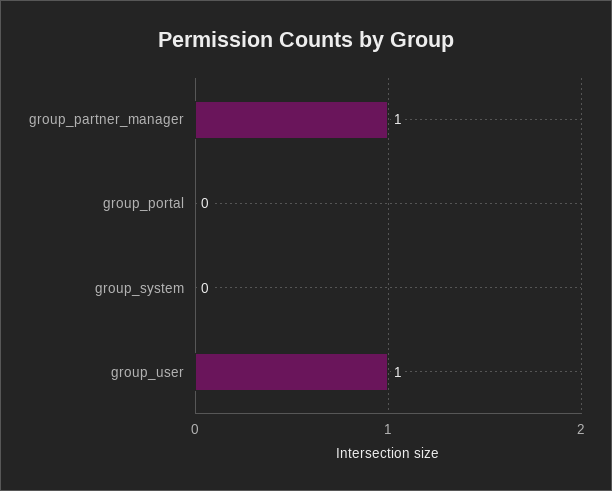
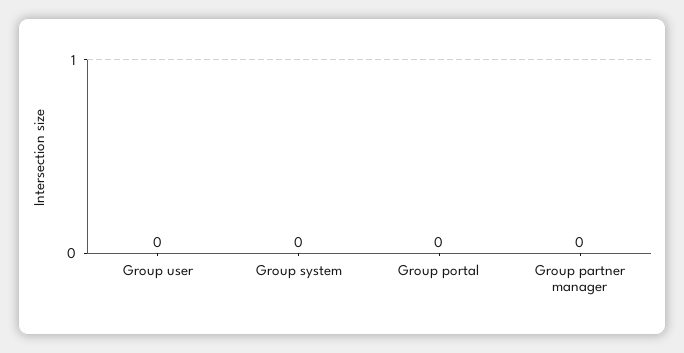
  {
-   "group_partner_manager": 1,
+   "group_partner_manager": 0,
    "group_portal": 0,
    "group_system": 0,
-   "group_user": 1
+   "group_user": 0
  }

